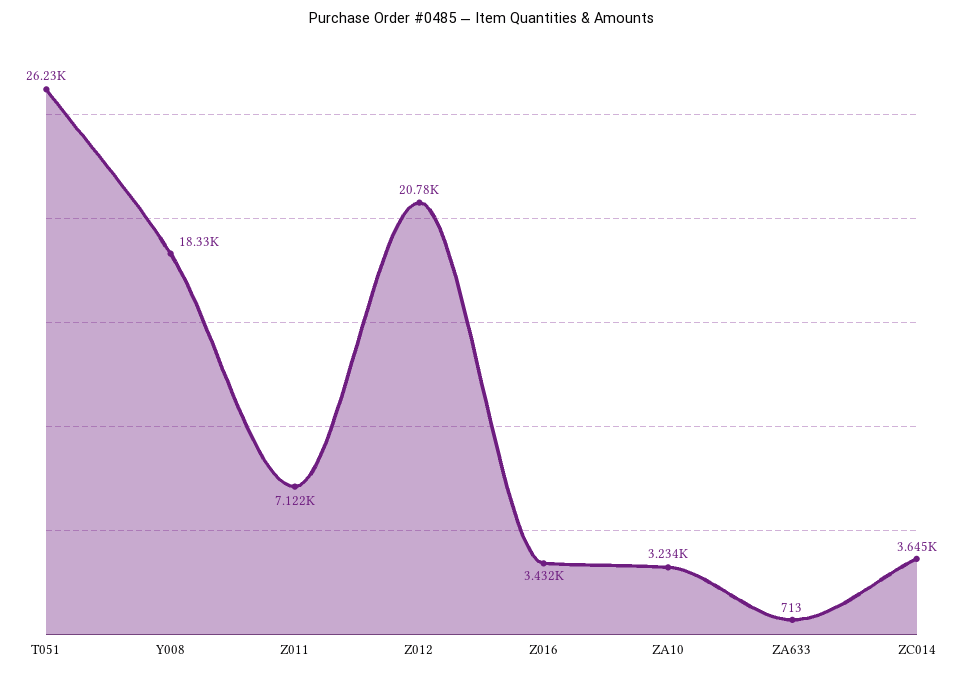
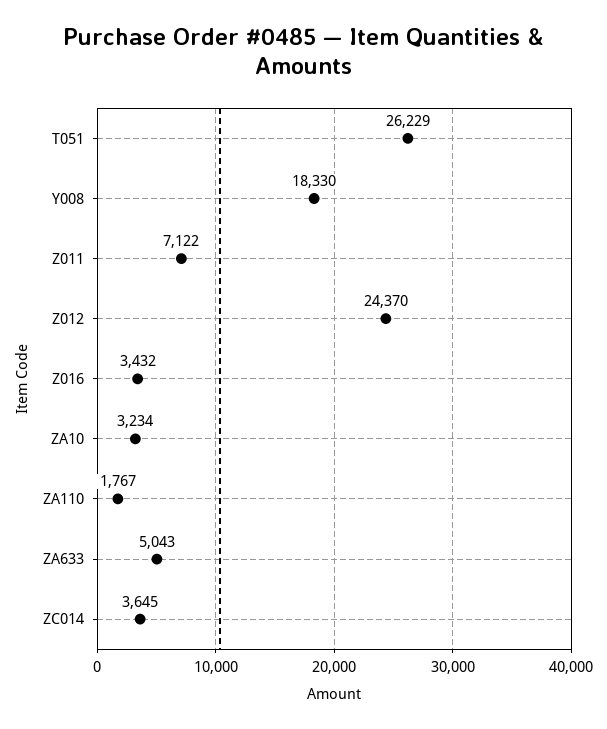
  {
    "T051": 26229,
    "Y008": 18330,
    "Z011": 7122,
-   "Z012": 20780,
+   "Z012": 24370,
    "Z016": 3432,
    "ZA10": 3234,
-   "ZA633": 713,
+   "ZA633": 5043,
-   "ZC014": 3645
+   "ZC014": 3645,
+   "ZA110": 1767
  }

